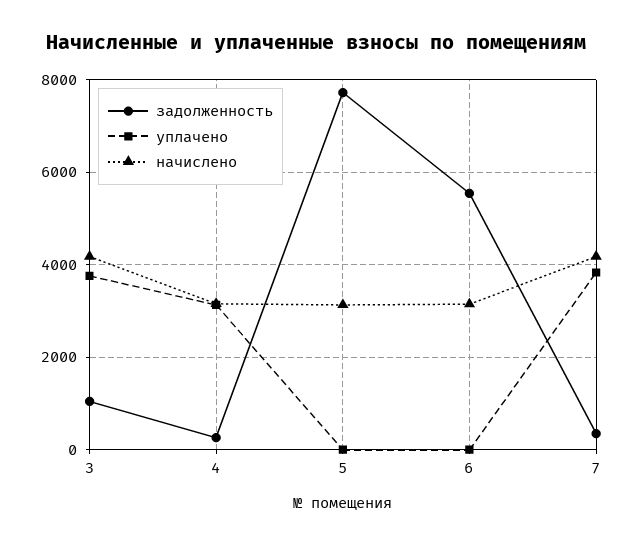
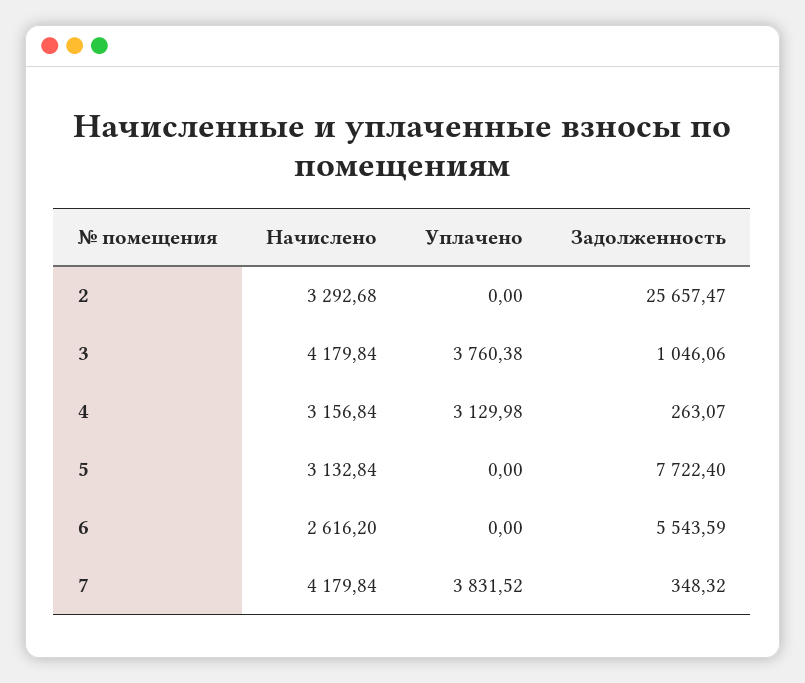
  {
    "задолженность": {
      "3": 1046.06,
      "4": 263.07,
      "5": 7722.4,
      "6": 5543.59,
-     "7": 348.32
+     "7": 348.32,
+     "2": 25657.47
    },
    "уплачено": {
      "3": 3760.38,
      "4": 3129.98,
      "5": 0,
      "6": 0,
-     "7": 3831.52
+     "7": 3831.52,
+     "2": 0
    },
    "начислено": {
      "3": 4179.84,
      "4": 3156.84,
      "5": 3132.84,
-     "6": 3200,
+     "6": 2616.2,
-     "7": 4179.84
+     "7": 4179.84,
+     "2": 3292.68
    }
  }

